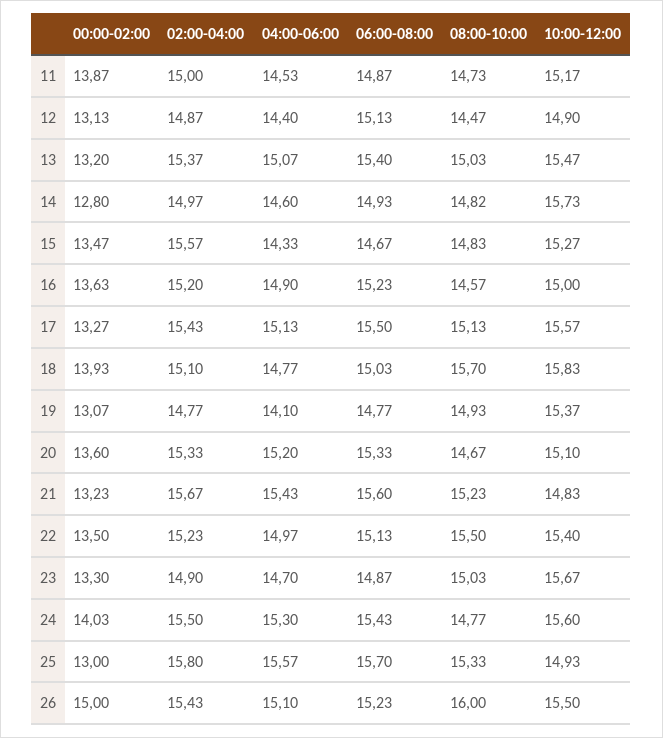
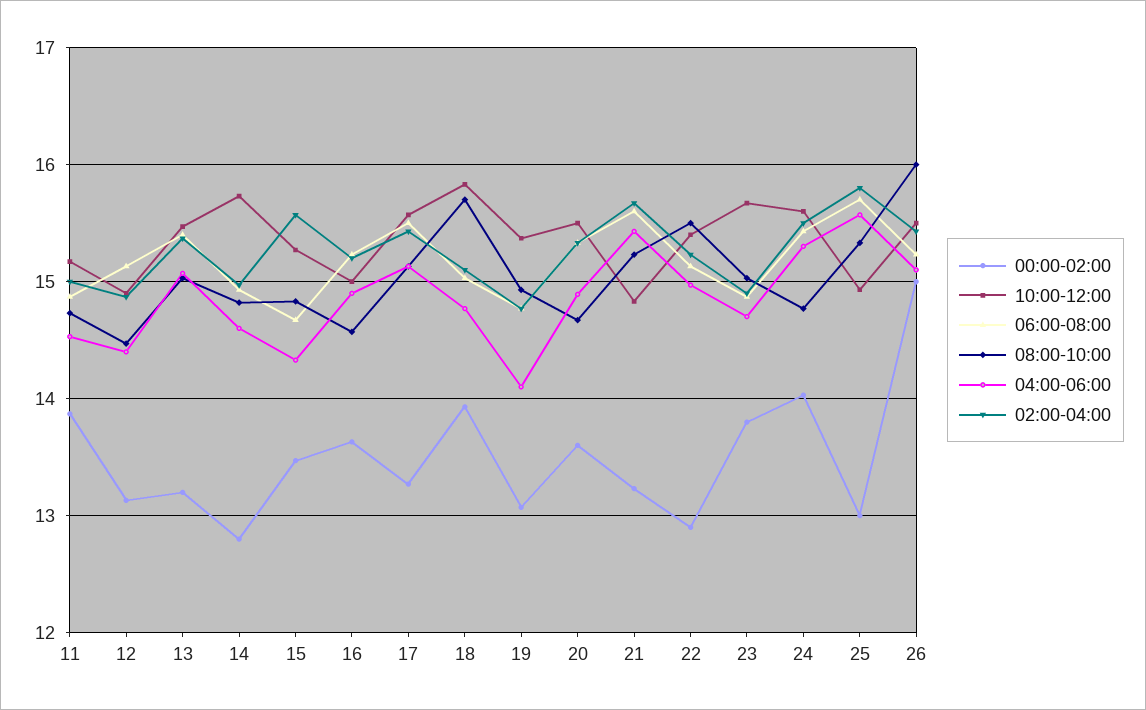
  {
    "00:00-02:00": {
      "11": 13.87,
      "12": 13.13,
      "13": 13.2,
      "14": 12.8,
      "15": 13.47,
      "16": 13.63,
      "17": 13.27,
      "18": 13.93,
      "19": 13.07,
      "20": 13.6,
      "21": 13.23,
-     "22": 13.5,
+     "22": 12.9,
-     "23": 13.3,
+     "23": 13.8,
      "24": 14.03,
      "25": 13,
      "26": 15
    },
    "02:00-04:00": {
      "11": 15,
      "12": 14.87,
      "13": 15.37,
      "14": 14.97,
      "15": 15.57,
      "16": 15.2,
      "17": 15.43,
      "18": 15.1,
      "19": 14.77,
      "20": 15.33,
      "21": 15.67,
      "22": 15.23,
      "23": 14.9,
      "24": 15.5,
      "25": 15.8,
      "26": 15.43
    },
    "04:00-06:00": {
      "11": 14.53,
      "12": 14.4,
      "13": 15.07,
      "14": 14.6,
      "15": 14.33,
      "16": 14.9,
      "17": 15.13,
      "18": 14.77,
      "19": 14.1,
-     "20": 15.2,
+     "20": 14.9,
      "21": 15.43,
      "22": 14.97,
      "23": 14.7,
      "24": 15.3,
      "25": 15.57,
      "26": 15.1
    },
    "06:00-08:00": {
      "11": 14.87,
      "12": 15.13,
      "13": 15.4,
      "14": 14.93,
      "15": 14.67,
      "16": 15.23,
      "17": 15.5,
      "18": 15.03,
      "19": 14.77,
      "20": 15.33,
      "21": 15.6,
      "22": 15.13,
      "23": 14.87,
      "24": 15.43,
      "25": 15.7,
      "26": 15.23
    },
    "08:00-10:00": {
      "11": 14.73,
      "12": 14.47,
      "13": 15.03,
      "14": 14.82,
      "15": 14.83,
      "16": 14.57,
      "17": 15.13,
      "18": 15.7,
      "19": 14.93,
      "20": 14.67,
      "21": 15.23,
      "22": 15.5,
      "23": 15.03,
      "24": 14.77,
      "25": 15.33,
      "26": 16
    },
    "10:00-12:00": {
      "11": 15.17,
      "12": 14.9,
      "13": 15.47,
      "14": 15.73,
      "15": 15.27,
      "16": 15,
      "17": 15.57,
      "18": 15.83,
      "19": 15.37,
-     "20": 15.1,
+     "20": 15.5,
      "21": 14.83,
      "22": 15.4,
      "23": 15.67,
      "24": 15.6,
      "25": 14.93,
      "26": 15.5
    }
  }

